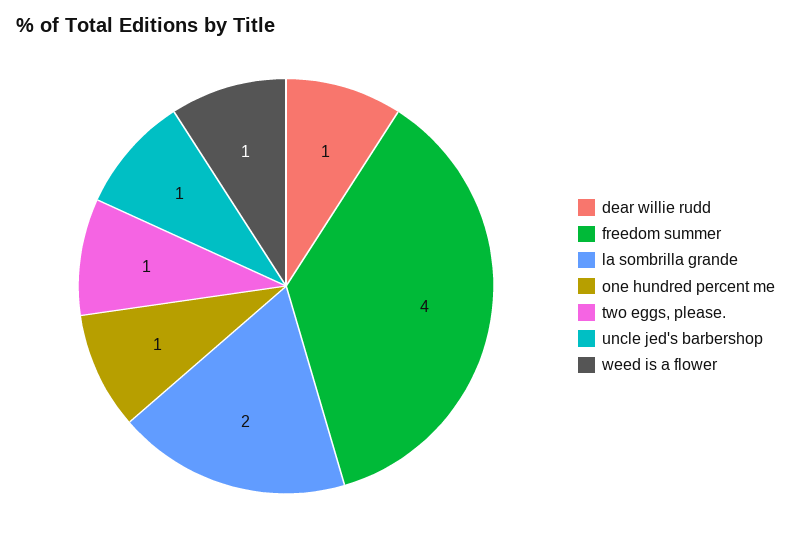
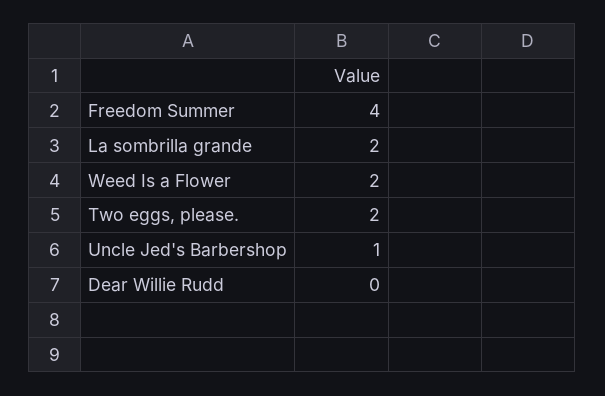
  {
-   "dear willie rudd": 1,
+   "dear willie rudd": 0,
    "freedom summer": 4,
    "la sombrilla grande": 2,
-   "one hundred percent me": 1,
-   "two eggs, please.": 1,
+   "two eggs, please.": 2,
    "uncle jed's barbershop": 1,
-   "weed is a flower": 1
+   "weed is a flower": 2
  }

